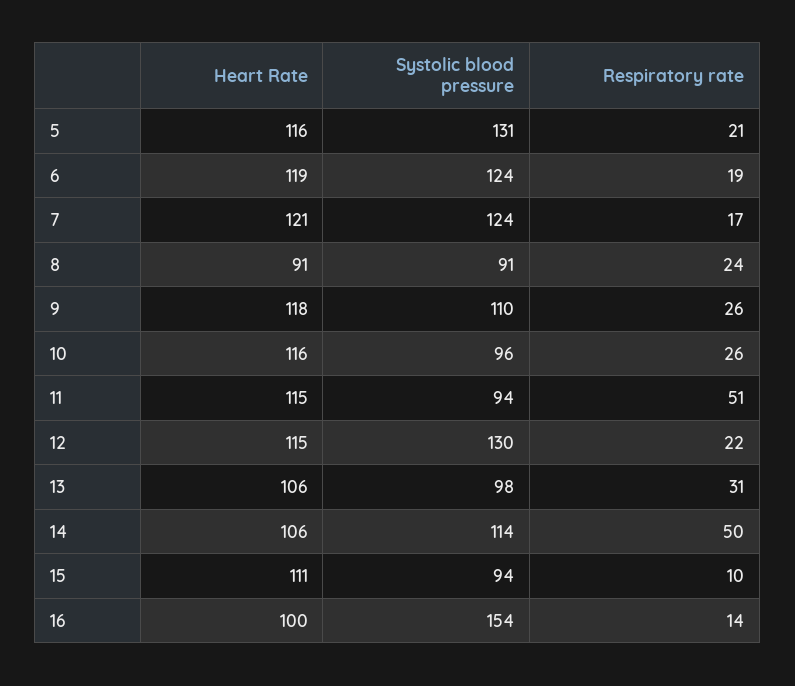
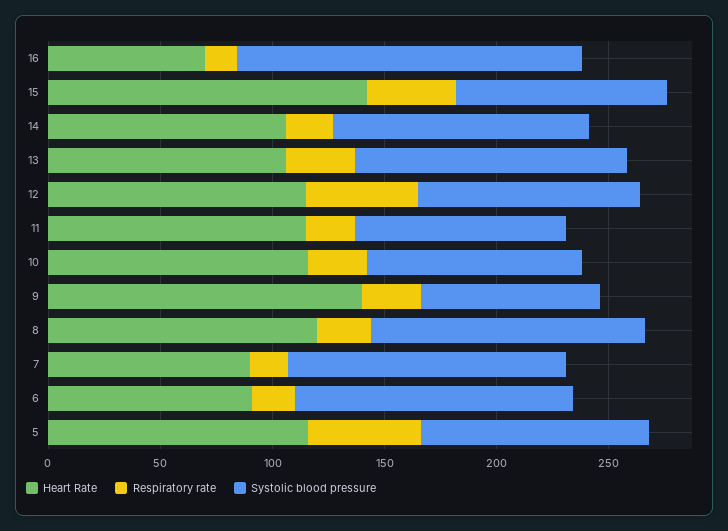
  {
    "Heart Rate": {
      "5": 116,
-     "6": 119,
+     "6": 90,
-     "7": 121,
+     "7": 90,
-     "8": 91,
+     "8": 120,
-     "9": 118,
+     "9": 140,
      "10": 116,
      "11": 115,
      "12": 115,
      "13": 106,
      "14": 106,
-     "15": 111,
+     "15": 140,
-     "16": 100
+     "16": 70
    },
    "Systolic blood pressure": {
-     "5": 131,
+     "5": 100,
      "6": 124,
      "7": 124,
-     "8": 91,
+     "8": 120,
-     "9": 110,
+     "9": 80,
      "10": 96,
      "11": 94,
-     "12": 130,
+     "12": 100,
-     "13": 98,
+     "13": 120,
      "14": 114,
      "15": 94,
      "16": 154
    },
    "Respiratory rate": {
-     "5": 21,
+     "5": 50,
      "6": 19,
      "7": 17,
      "8": 24,
      "9": 26,
      "10": 26,
-     "11": 51,
+     "11": 20,
-     "12": 22,
+     "12": 50,
      "13": 31,
-     "14": 50,
+     "14": 20,
-     "15": 10,
+     "15": 40,
      "16": 14
    }
  }

